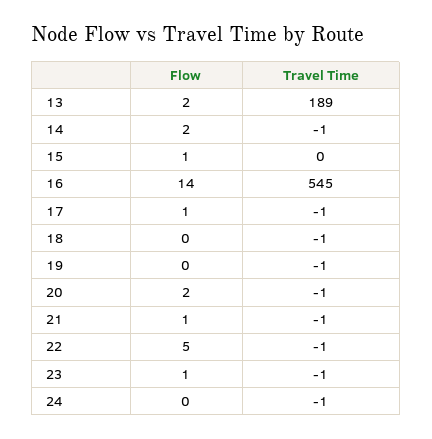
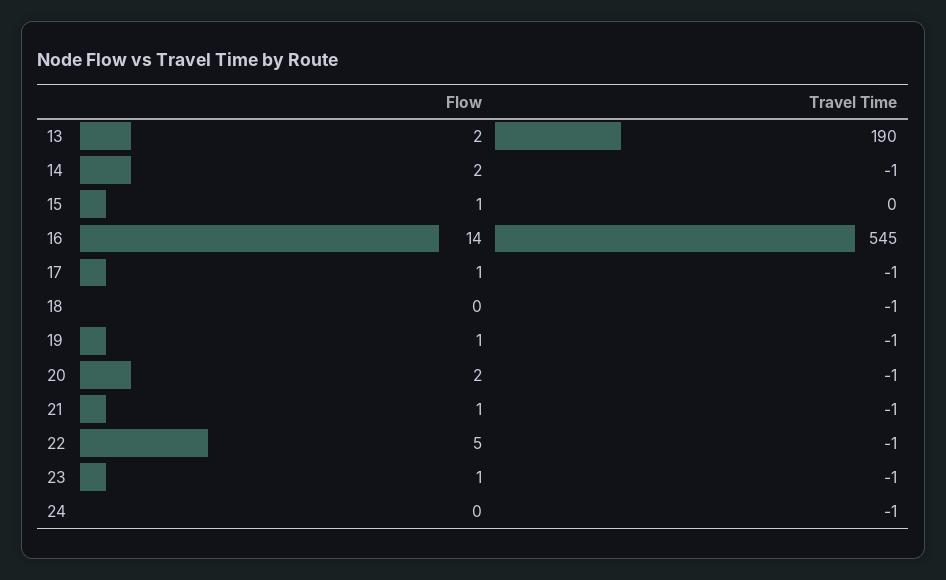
  {
    "Flow": {
      "13": 2,
      "14": 2,
      "15": 1,
      "16": 14,
      "17": 1,
      "18": 0,
-     "19": 0,
+     "19": 1,
      "20": 2,
      "21": 1,
      "22": 5,
      "23": 1,
      "24": 0
    },
    "Travel Time": {
-     "13": 189,
+     "13": 190,
      "14": -1,
      "15": 0,
      "16": 545,
      "17": -1,
      "18": -1,
      "19": -1,
      "20": -1,
      "21": -1,
      "22": -1,
      "23": -1,
      "24": -1
    }
  }

